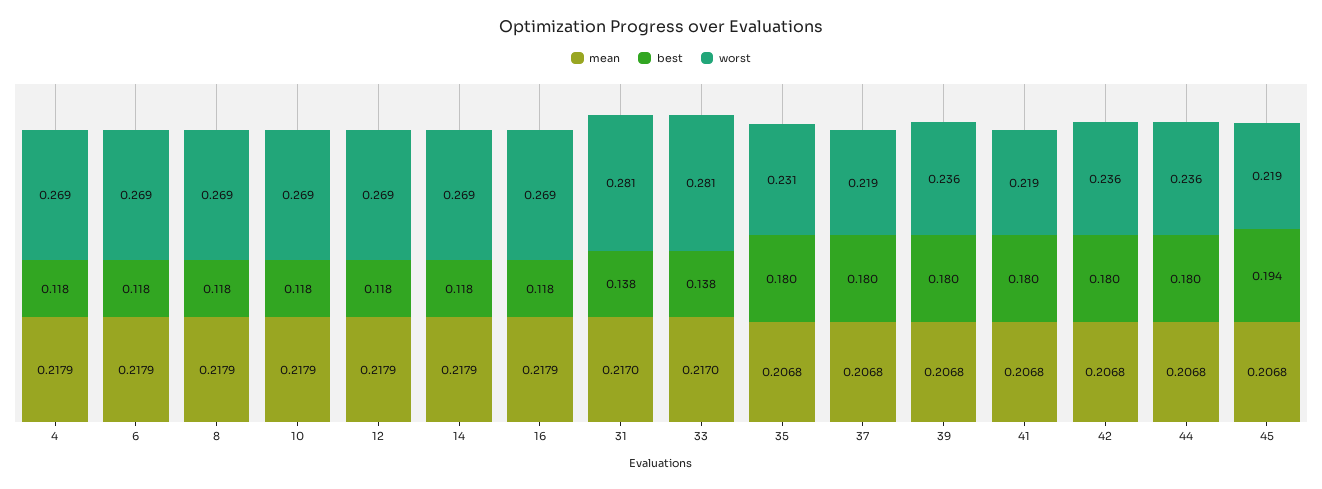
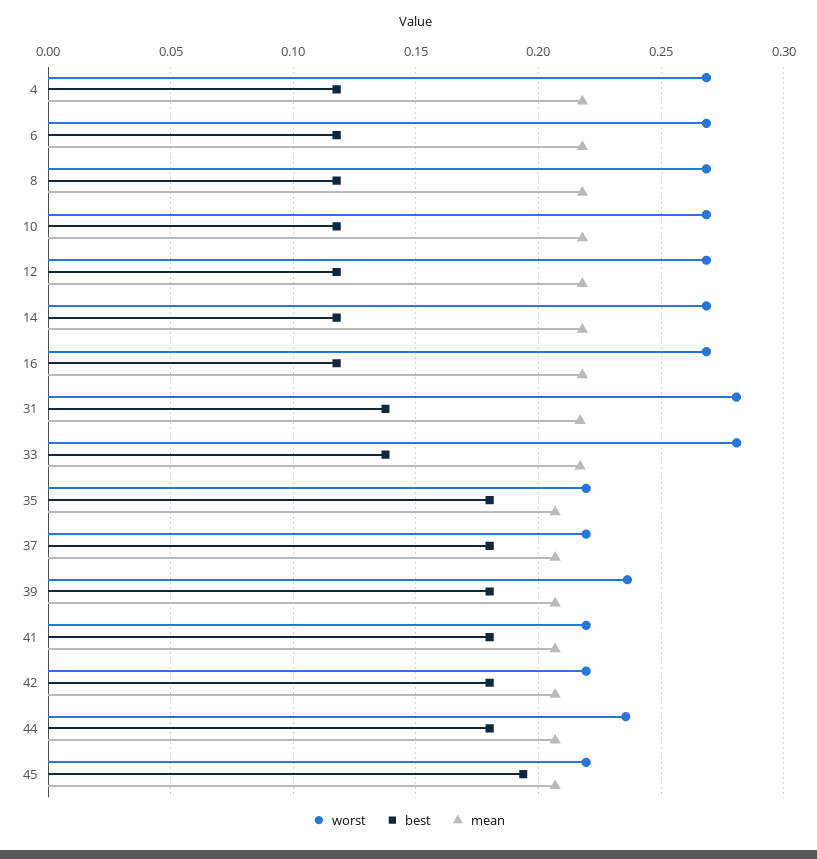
  {
    "mean": {
      "4": 0.2179,
      "6": 0.2179,
      "8": 0.2179,
      "10": 0.2179,
      "12": 0.2179,
      "14": 0.2179,
      "16": 0.2179,
      "31": 0.217,
      "33": 0.217,
      "35": 0.2068,
      "37": 0.2068,
      "39": 0.2068,
      "41": 0.2068,
      "42": 0.2068,
      "44": 0.2068,
      "45": 0.2068
    },
    "best": {
      "4": 0.118,
      "6": 0.118,
      "8": 0.118,
      "10": 0.118,
      "12": 0.118,
      "14": 0.118,
      "16": 0.118,
      "31": 0.138,
      "33": 0.138,
      "35": 0.18,
      "37": 0.18,
      "39": 0.18,
      "41": 0.18,
      "42": 0.18,
      "44": 0.18,
      "45": 0.194
    },
    "worst": {
      "4": 0.269,
      "6": 0.269,
      "8": 0.269,
      "10": 0.269,
      "12": 0.269,
      "14": 0.269,
      "16": 0.269,
      "31": 0.281,
      "33": 0.281,
-     "35": 0.231,
+     "35": 0.22,
      "37": 0.219,
      "39": 0.236,
      "41": 0.219,
-     "42": 0.236,
+     "42": 0.22,
      "44": 0.236,
      "45": 0.219
    }
  }

